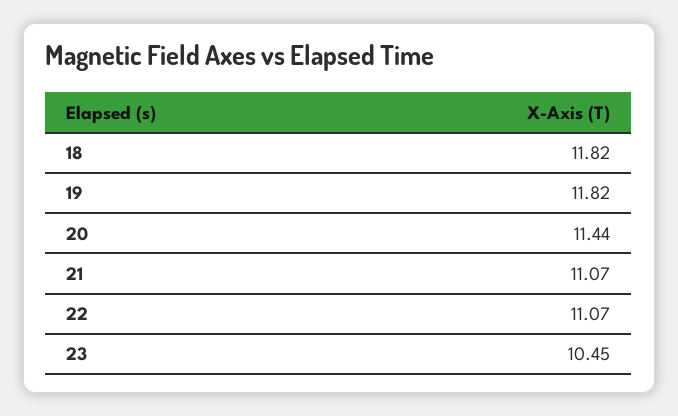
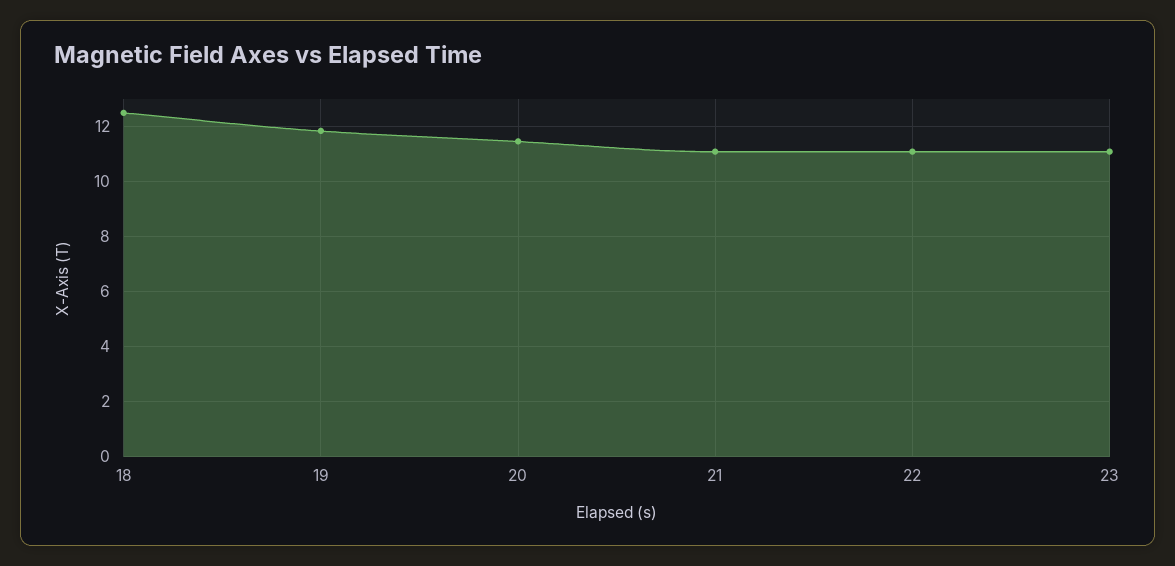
  {
-   "18": 11.82,
+   "18": 12.5,
    "19": 11.82,
    "20": 11.44,
    "21": 11.07,
    "22": 11.07,
-   "23": 10.45
+   "23": 11
  }

